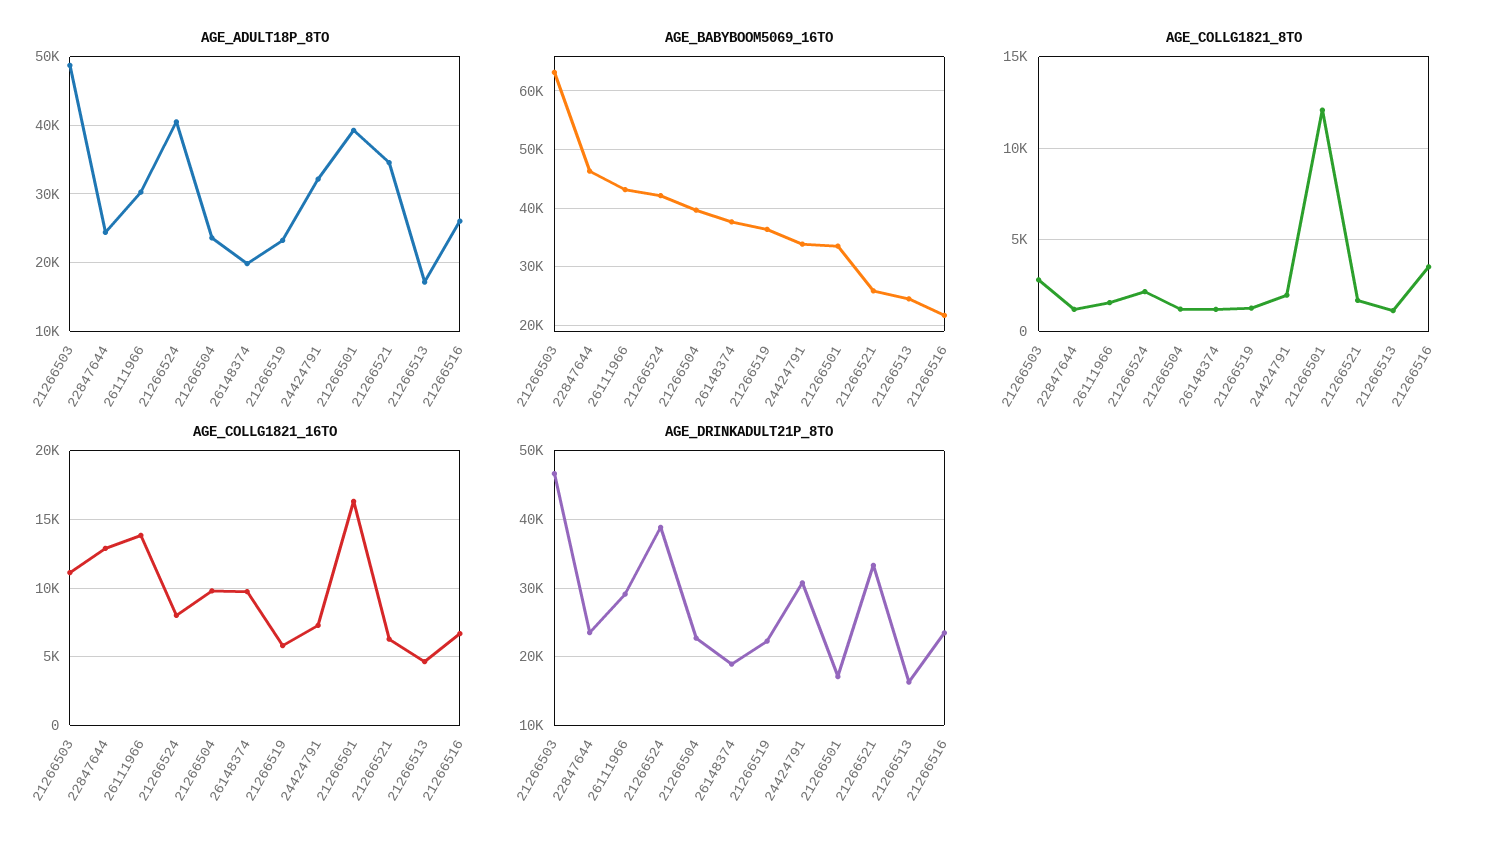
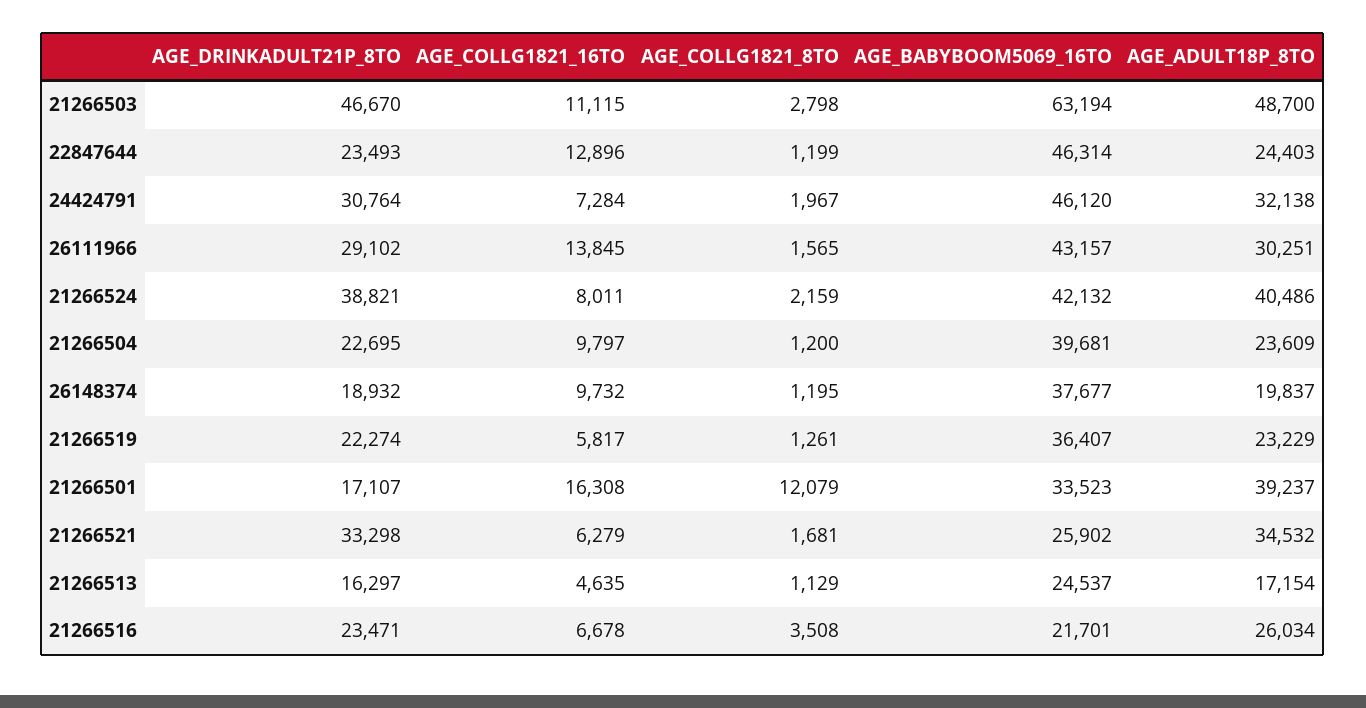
  {
    "AGE_ADULT18P_8TO": {
      "21266503": 48700,
      "22847644": 24403,
      "26111966": 30251,
      "21266524": 40486,
      "21266504": 23609,
      "26148374": 19837,
      "21266519": 23229,
      "24424791": 32138,
      "21266501": 39237,
      "21266521": 34532,
      "21266513": 17154,
      "21266516": 26034
    },
    "AGE_BABYBOOM5069_16TO": {
      "21266503": 63194,
      "22847644": 46314,
      "26111966": 43157,
      "21266524": 42132,
      "21266504": 39681,
      "26148374": 37677,
      "21266519": 36407,
-     "24424791": 34000,
+     "24424791": 46120,
      "21266501": 33523,
      "21266521": 25902,
      "21266513": 24537,
      "21266516": 21701
    },
    "AGE_COLLG1821_8TO": {
      "21266503": 2798,
      "22847644": 1199,
      "26111966": 1565,
      "21266524": 2159,
      "21266504": 1200,
      "26148374": 1195,
      "21266519": 1261,
      "24424791": 1967,
      "21266501": 12079,
      "21266521": 1681,
      "21266513": 1129,
      "21266516": 3508
    },
    "AGE_COLLG1821_16TO": {
      "21266503": 11115,
      "22847644": 12896,
      "26111966": 13845,
      "21266524": 8011,
      "21266504": 9797,
      "26148374": 9732,
      "21266519": 5817,
      "24424791": 7284,
      "21266501": 16308,
      "21266521": 6279,
      "21266513": 4635,
      "21266516": 6678
    },
    "AGE_DRINKADULT21P_8TO": {
      "21266503": 46670,
      "22847644": 23493,
      "26111966": 29102,
      "21266524": 38821,
      "21266504": 22695,
      "26148374": 18932,
      "21266519": 22274,
      "24424791": 30764,
      "21266501": 17107,
      "21266521": 33298,
      "21266513": 16297,
      "21266516": 23471
    }
  }

